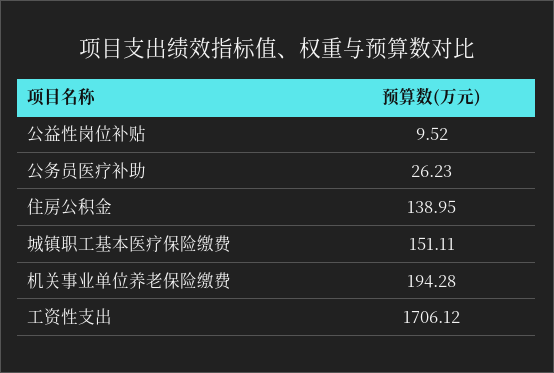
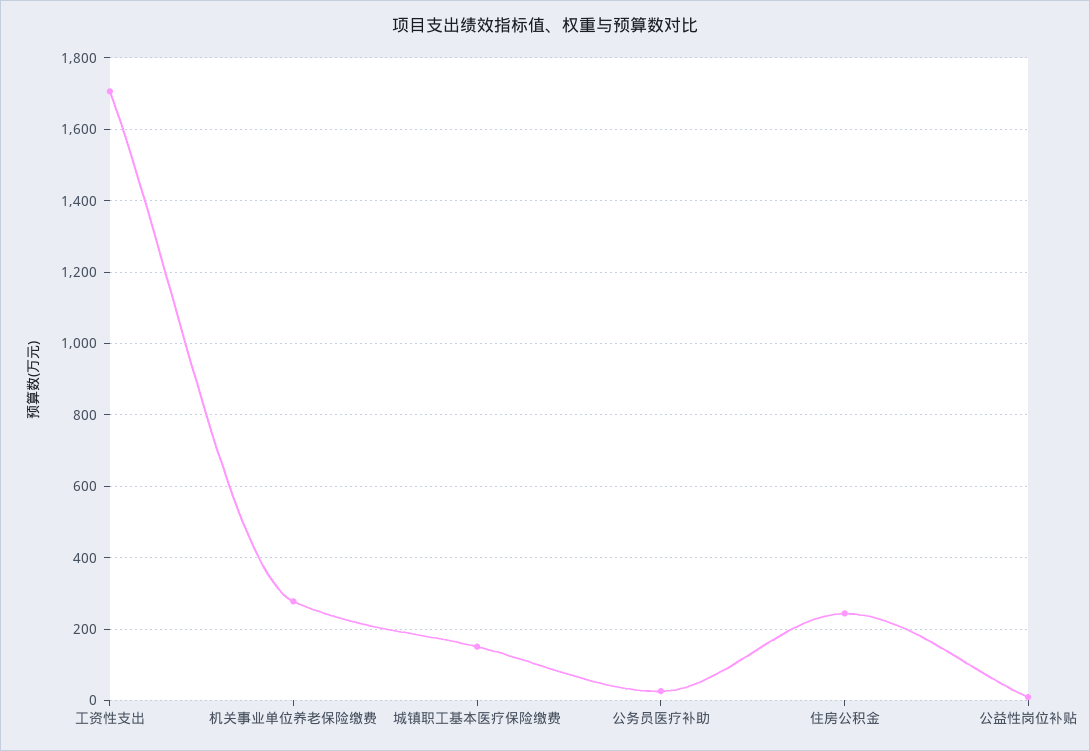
  {
    "公益性岗位补贴": 9.52,
    "公务员医疗补助": 26.23,
-   "住房公积金": 138.95,
+   "住房公积金": 240,
    "城镇职工基本医疗保险缴费": 151.11,
-   "机关事业单位养老保险缴费": 194.28,
+   "机关事业单位养老保险缴费": 280,
    "工资性支出": 1706.12
  }

